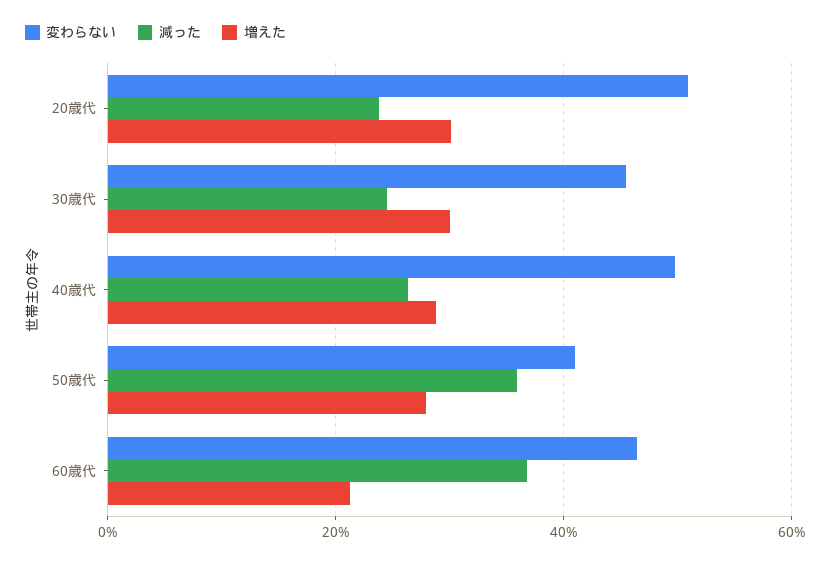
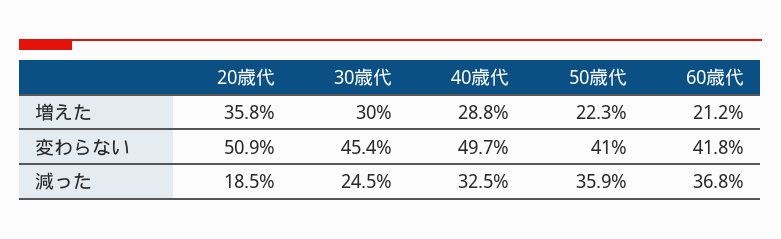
  {
    "変わらない": {
      "20歳代": 50.9,
      "30歳代": 45.4,
      "40歳代": 49.7,
      "50歳代": 41,
-     "60歳代": 46
+     "60歳代": 41.8
    },
    "減った": {
-     "20歳代": 24,
+     "20歳代": 18.5,
      "30歳代": 24.5,
-     "40歳代": 26,
+     "40歳代": 32.5,
      "50歳代": 35.9,
      "60歳代": 36.8
    },
    "増えた": {
-     "20歳代": 30,
+     "20歳代": 35.8,
      "30歳代": 30,
      "40歳代": 28.8,
-     "50歳代": 28,
+     "50歳代": 22.3,
      "60歳代": 21.2
    }
  }

